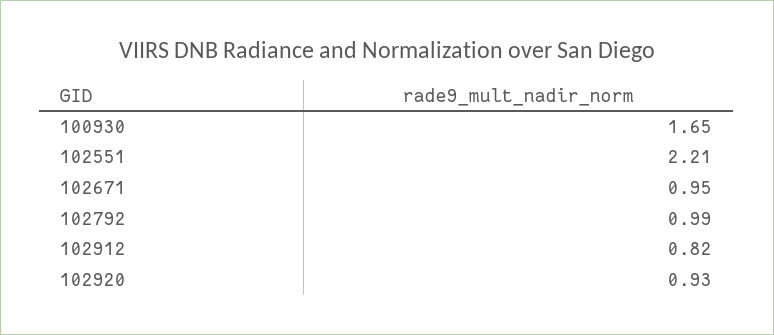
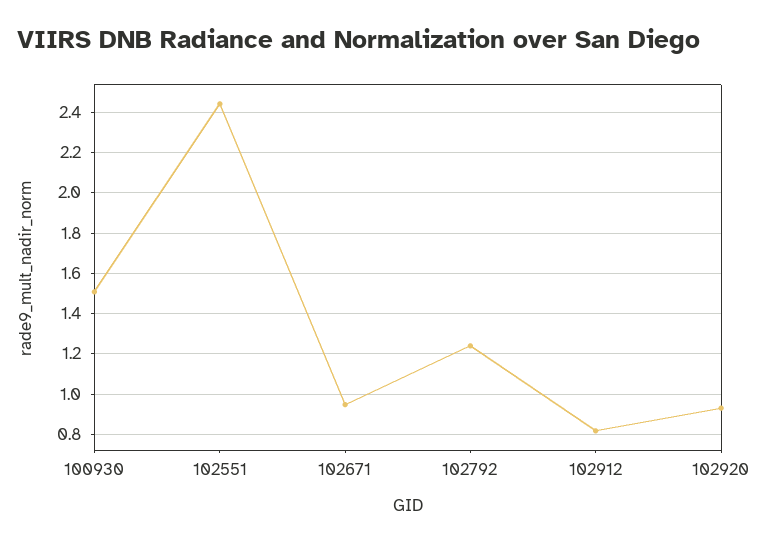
  {
-   "100930": 1.65,
+   "100930": 1.5,
-   "102551": 2.21,
+   "102551": 2.45,
    "102671": 0.95,
-   "102792": 0.99,
+   "102792": 1.25,
    "102912": 0.82,
    "102920": 0.93
  }

